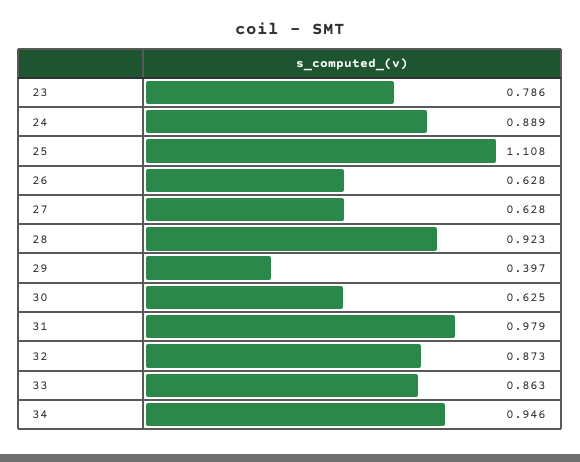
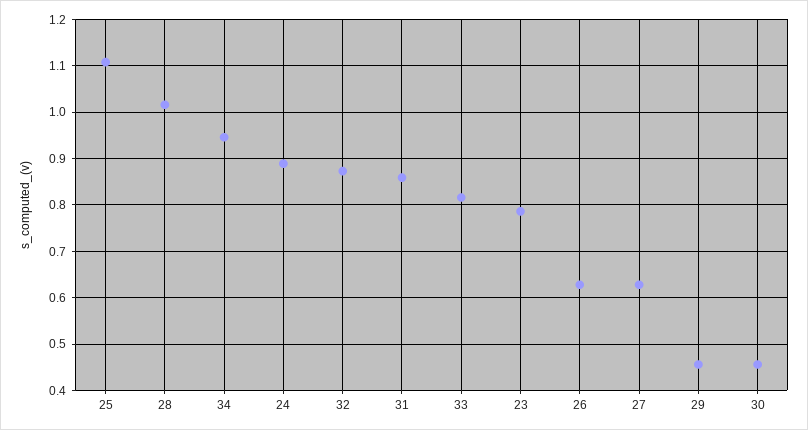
  {
    "23": 0.786,
    "24": 0.889,
    "25": 1.108,
    "26": 0.628,
    "27": 0.628,
-   "28": 0.923,
+   "28": 1.02,
-   "29": 0.397,
+   "29": 0.46,
-   "30": 0.625,
+   "30": 0.46,
-   "31": 0.979,
+   "31": 0.86,
    "32": 0.873,
-   "33": 0.863,
+   "33": 0.82,
    "34": 0.946
  }

